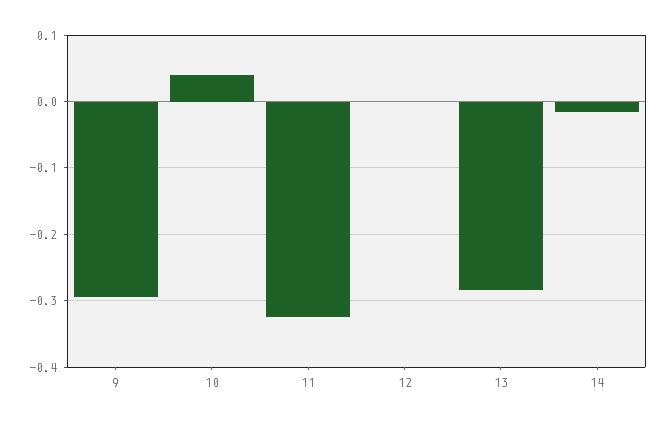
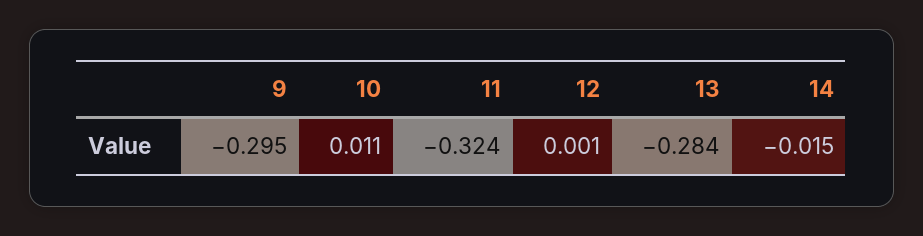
  {
    "9": -0.295,
-   "10": 0.04,
+   "10": 0.011,
    "11": -0.324,
    "12": 0.001,
    "13": -0.284,
    "14": -0.015
  }

